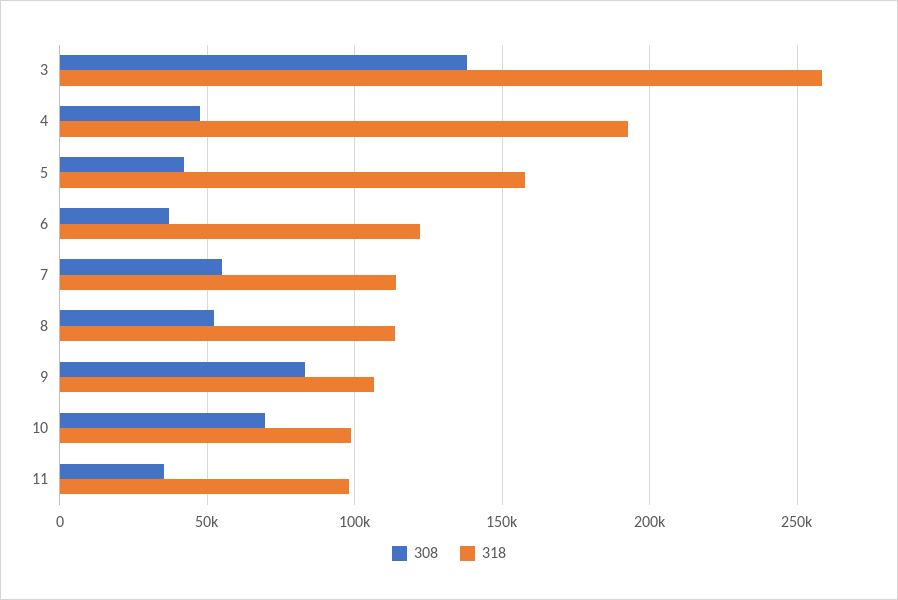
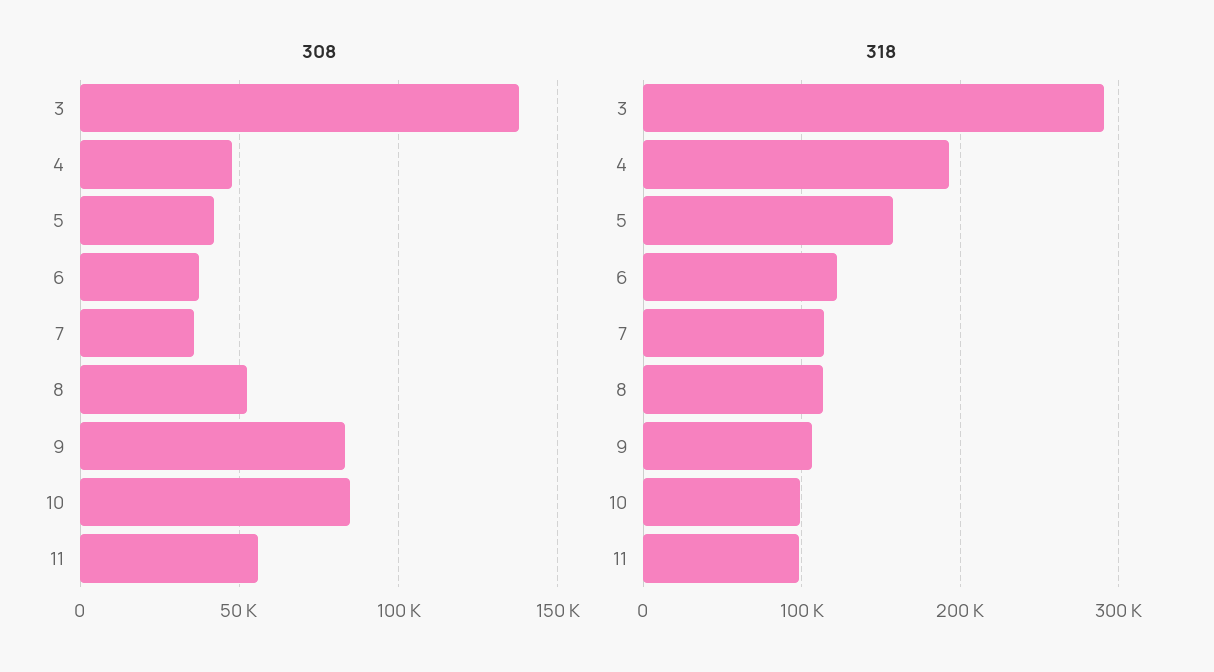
  {
    "308": {
      "3": 140000,
      "4": 50000,
      "5": 40000,
      "6": 35000,
-     "7": 55000,
+     "7": 35000,
      "8": 50000,
      "9": 85000,
-     "10": 70000,
+     "10": 85000,
-     "11": 35000
+     "11": 55000
    },
    "318": {
-     "3": 260000,
+     "3": 290000,
      "4": 195000,
      "5": 160000,
      "6": 120000,
      "7": 115000,
      "8": 115000,
      "9": 105000,
      "10": 100000,
      "11": 100000
    }
  }

